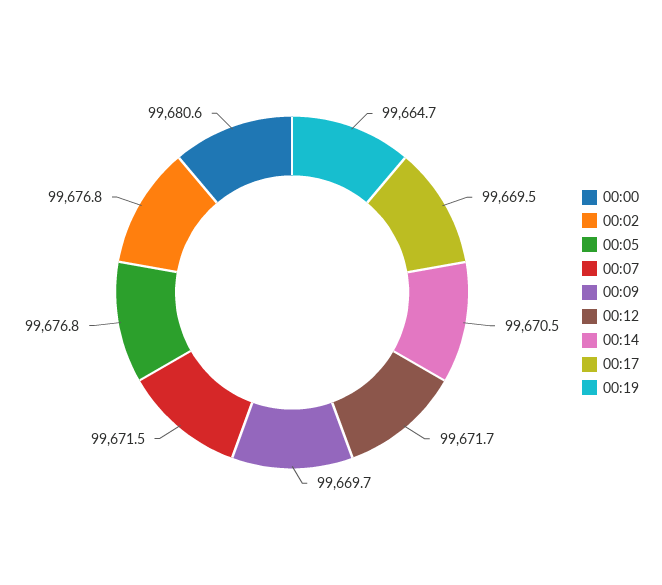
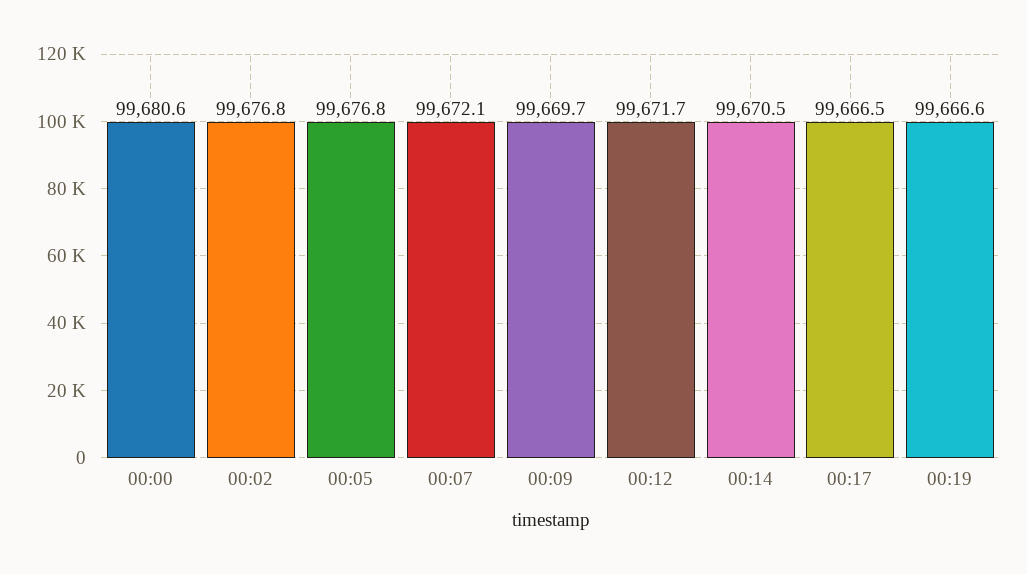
  {
    "00:00": 99680.6,
    "00:02": 99676.8,
    "00:05": 99676.8,
-   "00:07": 99671.5,
+   "00:07": 99672.1,
    "00:09": 99669.7,
    "00:12": 99671.7,
    "00:14": 99670.5,
-   "00:17": 99669.5,
+   "00:17": 99666.5,
-   "00:19": 99664.7
+   "00:19": 99666.6
  }

